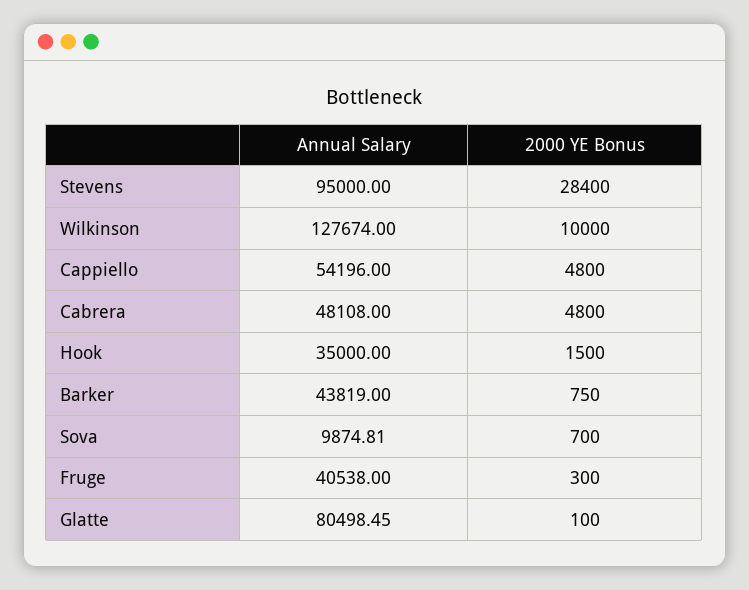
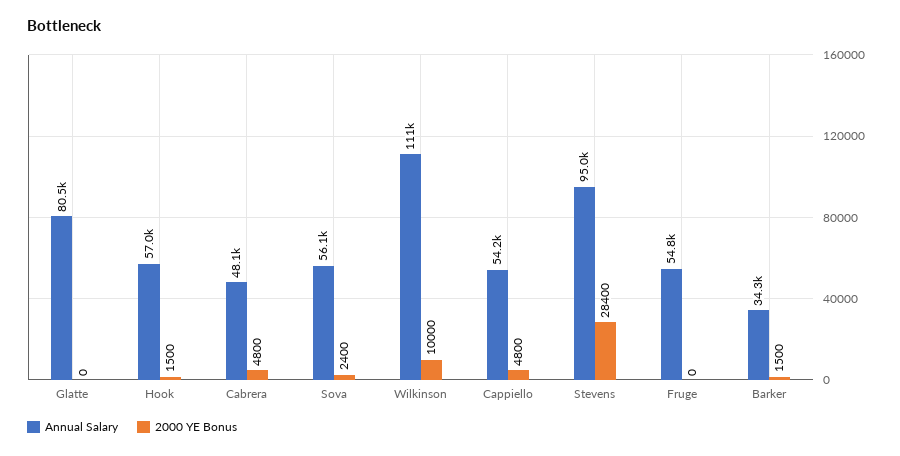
  {
    "Annual Salary": {
      "Stevens": 95000,
-     "Wilkinson": 127674,
+     "Wilkinson": 111000,
      "Cappiello": 54196,
      "Cabrera": 48108,
-     "Hook": 35000,
+     "Hook": 57000,
-     "Barker": 43819,
+     "Barker": 34300,
-     "Sova": 9874.81,
+     "Sova": 56100,
-     "Fruge": 40538,
+     "Fruge": 54800,
      "Glatte": 80498.45
    },
    "2000 YE Bonus": {
      "Stevens": 28400,
      "Wilkinson": 10000,
      "Cappiello": 4800,
      "Cabrera": 4800,
      "Hook": 1500,
-     "Barker": 750,
+     "Barker": 1500,
-     "Sova": 700,
+     "Sova": 2400,
-     "Fruge": 300,
+     "Fruge": 0,
-     "Glatte": 100
+     "Glatte": 0
    }
  }

